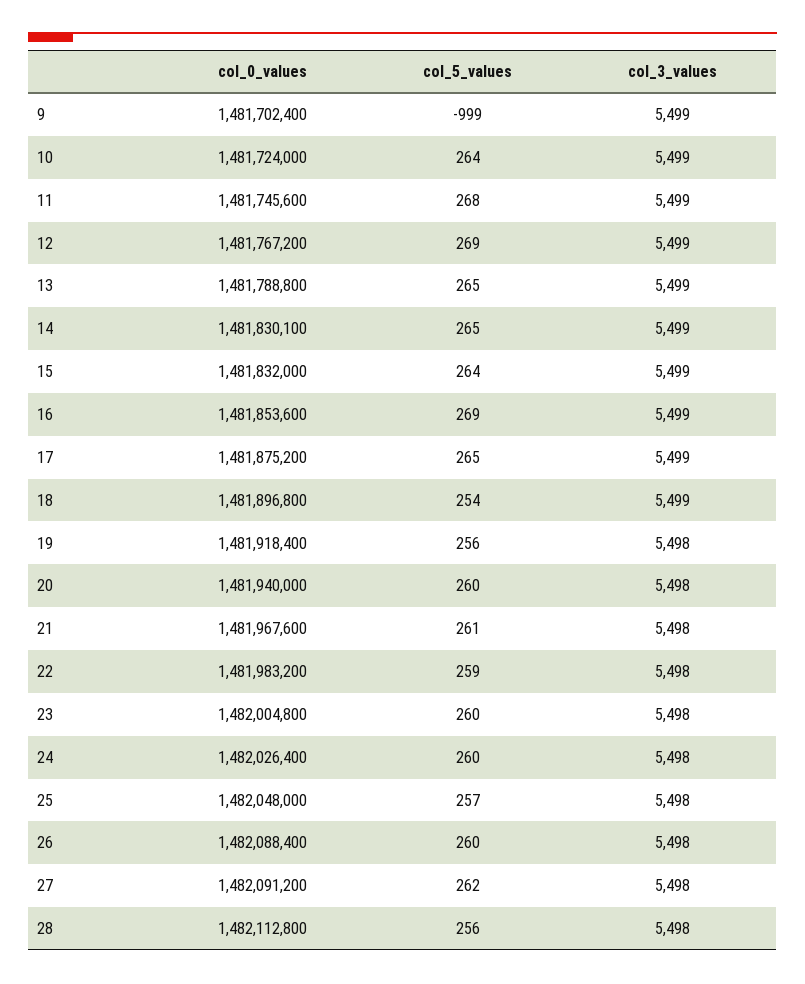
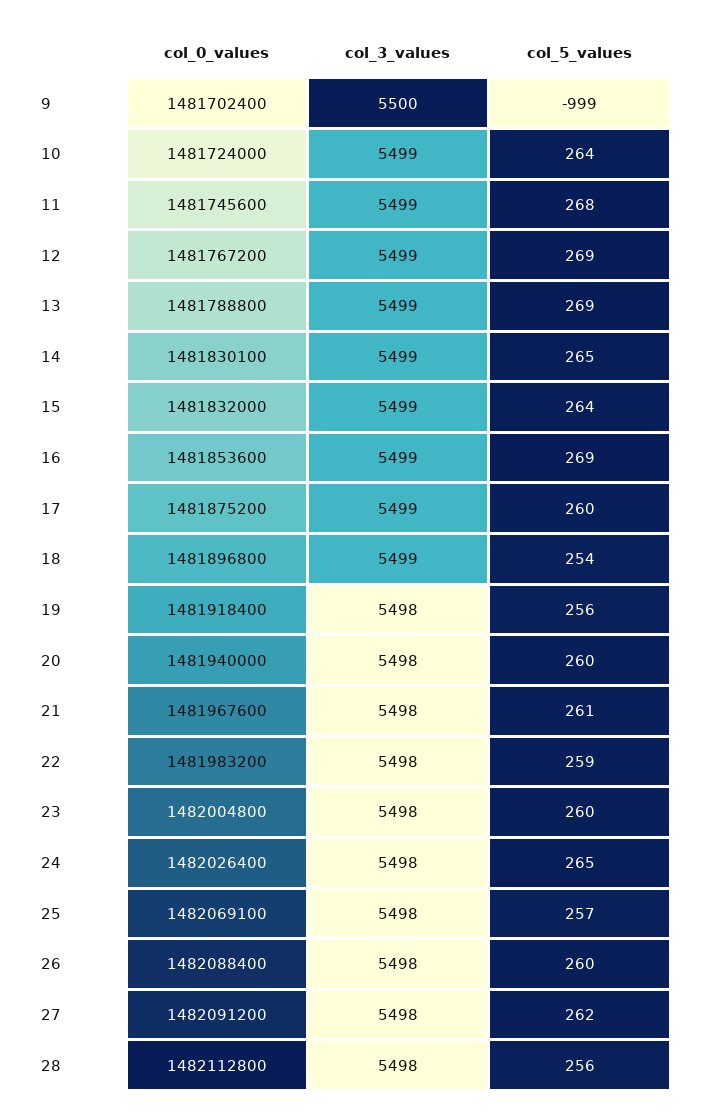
  {
    "col_0_values": {
      "9": 1481702400,
      "10": 1481724000,
      "11": 1481745600,
      "12": 1481767200,
      "13": 1481788800,
      "14": 1481830100,
      "15": 1481832000,
      "16": 1481853600,
      "17": 1481875200,
      "18": 1481896800,
      "19": 1481918400,
      "20": 1481940000,
      "21": 1481967600,
      "22": 1481983200,
      "23": 1482004800,
      "24": 1482026400,
-     "25": 1482048000,
+     "25": 1482069100,
      "26": 1482088400,
      "27": 1482091200,
      "28": 1482112800
    },
    "col_5_values": {
      "9": -999,
      "10": 264,
      "11": 268,
      "12": 269,
-     "13": 265,
+     "13": 269,
      "14": 265,
      "15": 264,
      "16": 269,
-     "17": 265,
+     "17": 260,
      "18": 254,
      "19": 256,
      "20": 260,
      "21": 261,
      "22": 259,
      "23": 260,
-     "24": 260,
+     "24": 265,
      "25": 257,
      "26": 260,
      "27": 262,
      "28": 256
    },
    "col_3_values": {
-     "9": 5499,
+     "9": 5500,
      "10": 5499,
      "11": 5499,
      "12": 5499,
      "13": 5499,
      "14": 5499,
      "15": 5499,
      "16": 5499,
      "17": 5499,
      "18": 5499,
      "19": 5498,
      "20": 5498,
      "21": 5498,
      "22": 5498,
      "23": 5498,
      "24": 5498,
      "25": 5498,
      "26": 5498,
      "27": 5498,
      "28": 5498
    }
  }

